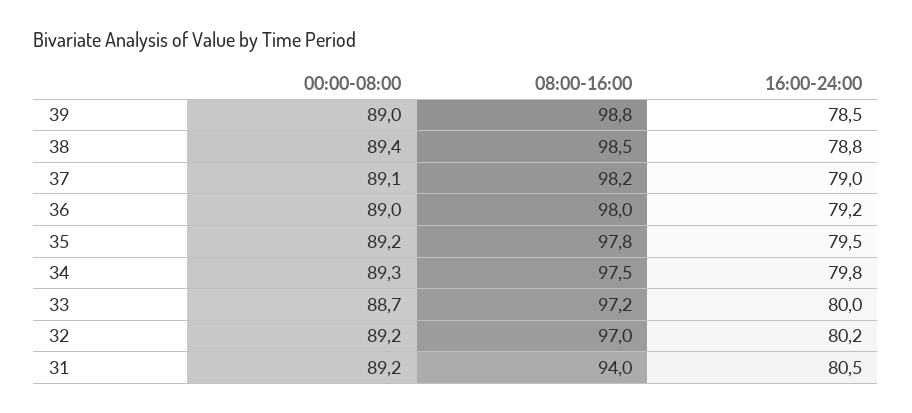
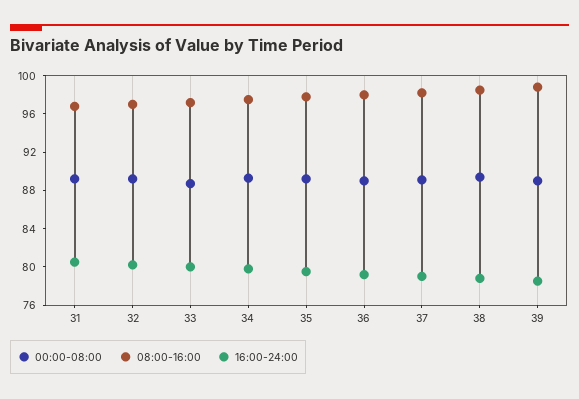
  {
    "00:00-08:00": {
      "39": 89,
      "38": 89.4,
      "37": 89.1,
      "36": 89,
      "35": 89.2,
      "34": 89.3,
      "33": 88.7,
      "32": 89.2,
      "31": 89.2
    },
    "08:00-16:00": {
      "39": 98.8,
      "38": 98.5,
      "37": 98.2,
      "36": 98,
      "35": 97.8,
      "34": 97.5,
      "33": 97.2,
      "32": 97,
-     "31": 94
+     "31": 97
    },
    "16:00-24:00": {
      "39": 78.5,
      "38": 78.8,
      "37": 79,
      "36": 79.2,
      "35": 79.5,
      "34": 79.8,
      "33": 80,
      "32": 80.2,
      "31": 80.5
    }
  }

